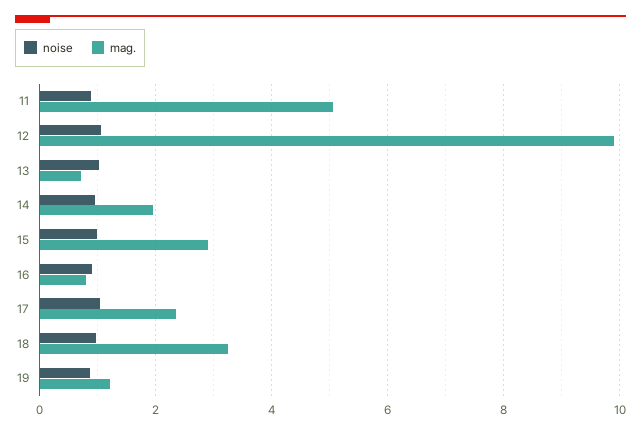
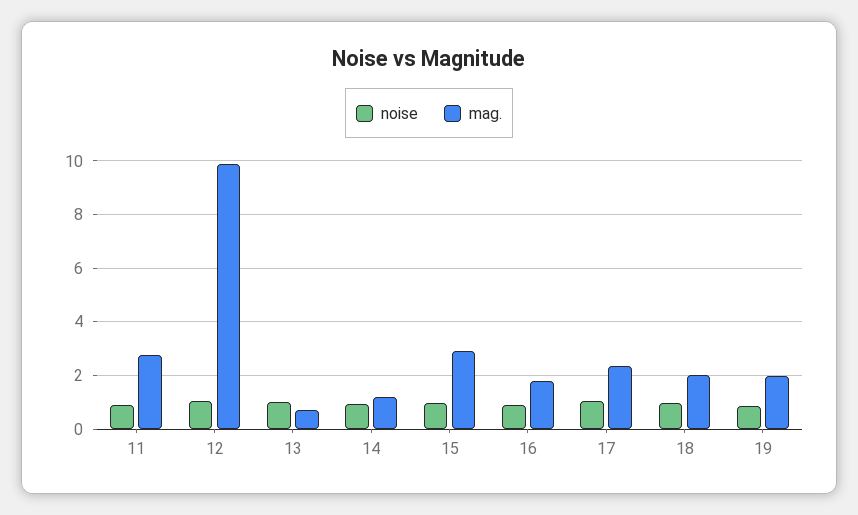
  {
    "noise": {
      "11": 0.8,
      "12": 1,
      "13": 1,
      "14": 1,
      "15": 1,
      "16": 1,
      "17": 1,
      "18": 1,
      "19": 0.8
    },
    "mag.": {
-     "11": 5,
+     "11": 2.75,
      "12": 10,
      "13": 0.8,
-     "14": 2,
+     "14": 1.25,
      "15": 3,
-     "16": 0.8,
+     "16": 1.75,
      "17": 2.4,
-     "18": 3.2,
+     "18": 2,
-     "19": 1.2
+     "19": 2
    }
  }

